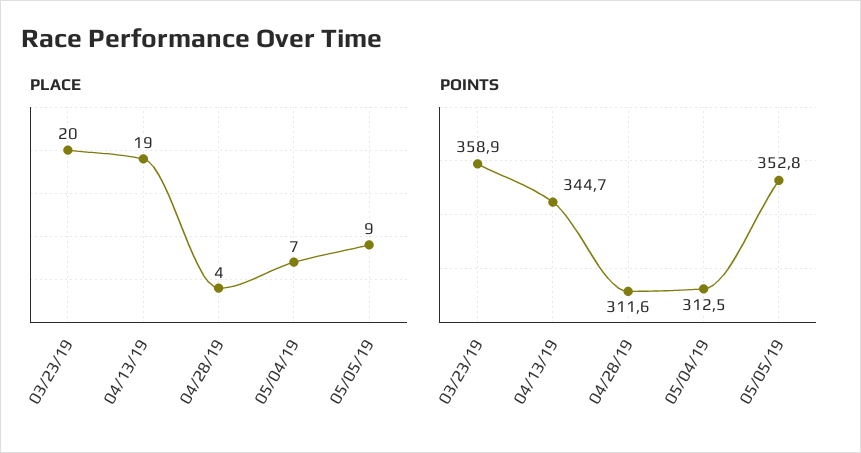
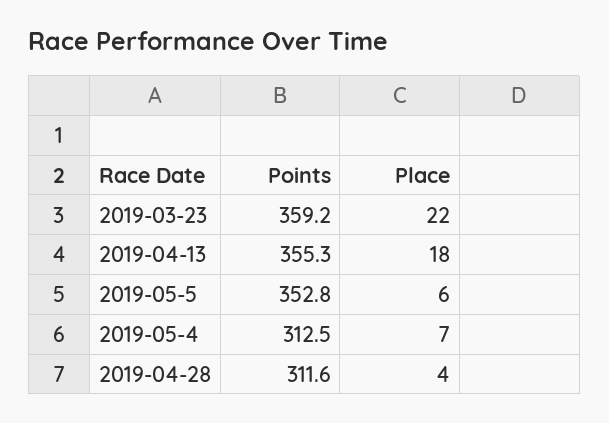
  {
    "PLACE": {
-     "03/23/19": 20,
+     "03/23/19": 22,
-     "04/13/19": 19,
+     "04/13/19": 18,
      "04/28/19": 4,
      "05/04/19": 7,
-     "05/05/19": 9
+     "05/05/19": 6
    },
    "POINTS": {
-     "03/23/19": 358.9,
+     "03/23/19": 359.2,
-     "04/13/19": 344.7,
+     "04/13/19": 355.3,
      "04/28/19": 311.6,
      "05/04/19": 312.5,
      "05/05/19": 352.8
    }
  }

